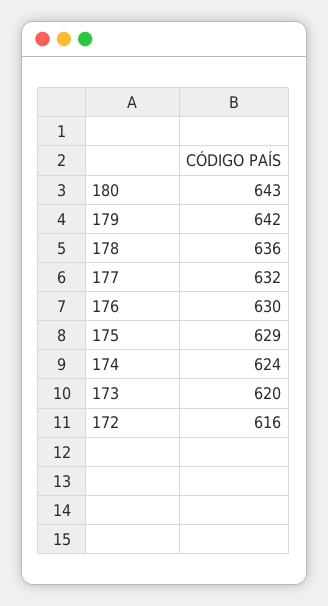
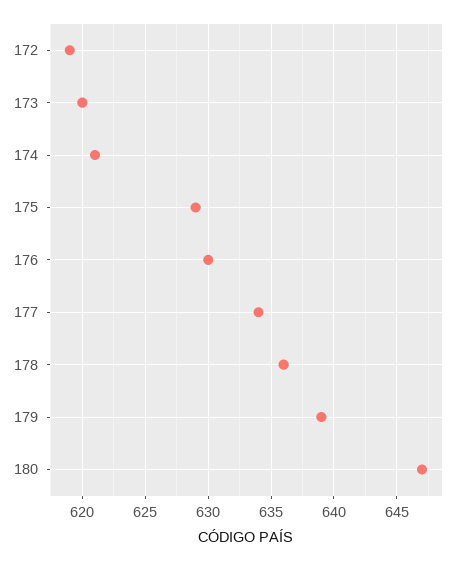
  {
-   "180": 643,
+   "180": 647,
-   "179": 642,
+   "179": 639,
    "178": 636,
-   "177": 632,
+   "177": 634,
    "176": 630,
    "175": 629,
-   "174": 624,
+   "174": 621,
    "173": 620,
-   "172": 616
+   "172": 619
  }

